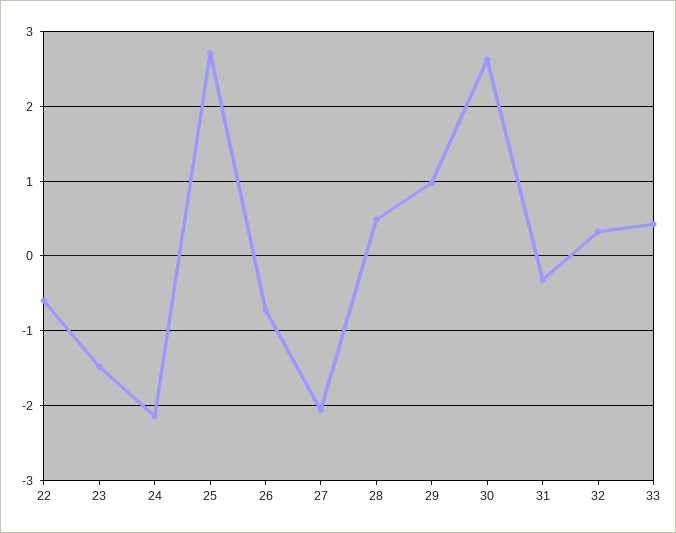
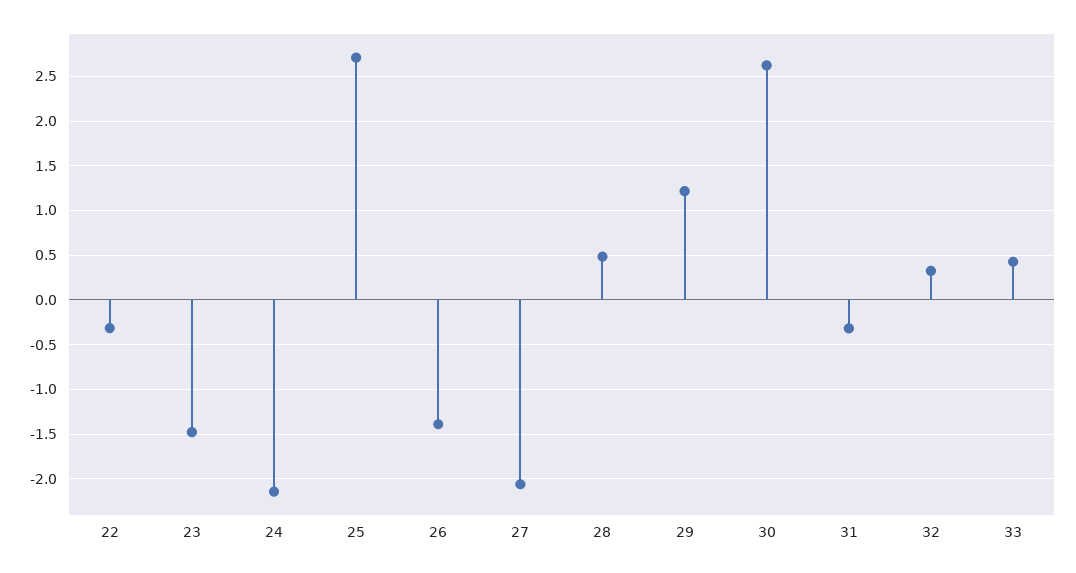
  {
-   "22": -0.6,
+   "22": -0.3,
    "23": -1.5,
    "24": -2.1,
    "25": 2.7,
-   "26": -0.7,
+   "26": -1.4,
    "27": -2.1,
    "28": 0.5,
-   "29": 1,
+   "29": 1.2,
    "30": 2.6,
    "31": -0.3,
    "32": 0.3,
    "33": 0.4
  }

